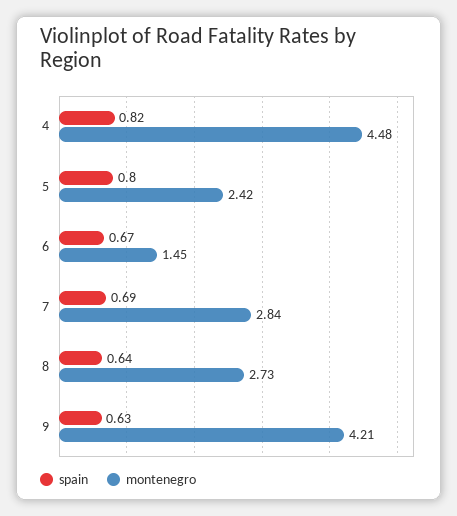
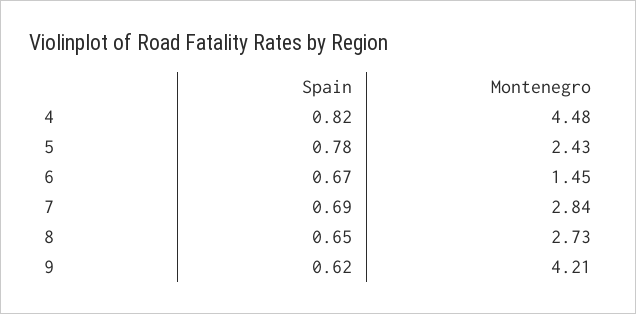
  {
    "spain": {
      "4": 0.82,
-     "5": 0.8,
+     "5": 0.78,
      "6": 0.67,
      "7": 0.69,
-     "8": 0.64,
+     "8": 0.65,
-     "9": 0.63
+     "9": 0.62
    },
    "montenegro": {
      "4": 4.48,
-     "5": 2.42,
+     "5": 2.43,
      "6": 1.45,
      "7": 2.84,
      "8": 2.73,
      "9": 4.21
    }
  }

